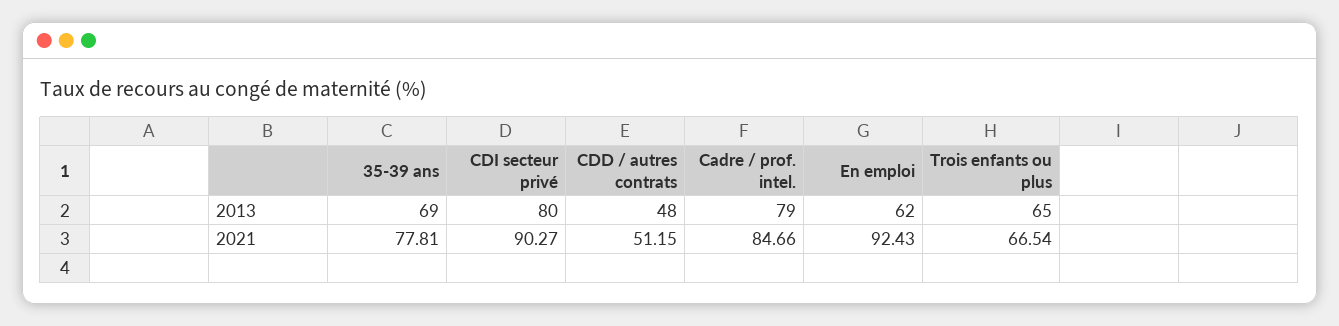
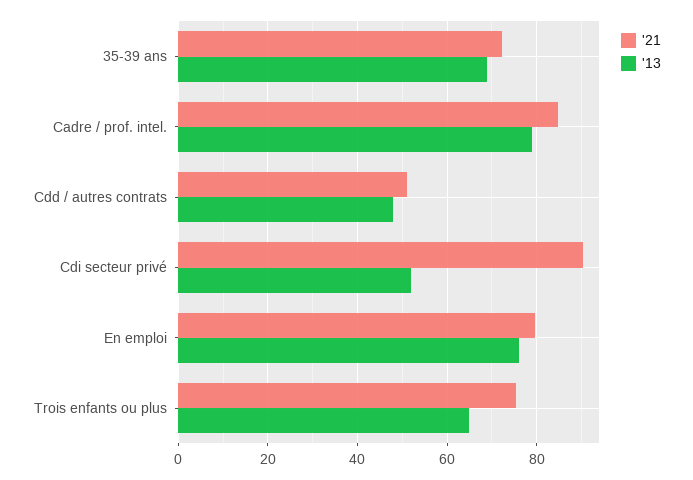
  {
    "2013": {
      "35-39 ans": 69,
-     "CDI secteur privé": 80,
+     "CDI secteur privé": 52,
      "CDD / autres contrats": 48,
      "Cadre / prof. intel.": 79,
-     "En emploi": 62,
+     "En emploi": 76,
      "Trois enfants ou plus": 65
    },
    "2021": {
-     "35-39 ans": 77.81,
+     "35-39 ans": 72,
      "CDI secteur privé": 90.27,
      "CDD / autres contrats": 51.15,
      "Cadre / prof. intel.": 84.66,
-     "En emploi": 92.43,
+     "En emploi": 80,
-     "Trois enfants ou plus": 66.54
+     "Trois enfants ou plus": 76
    }
  }

